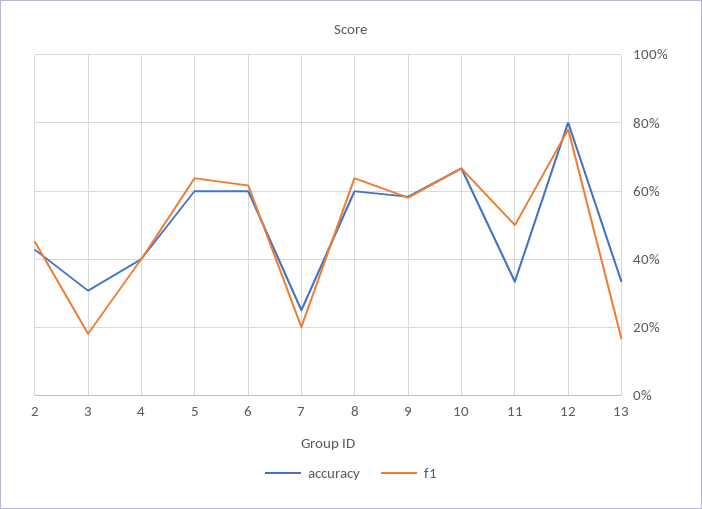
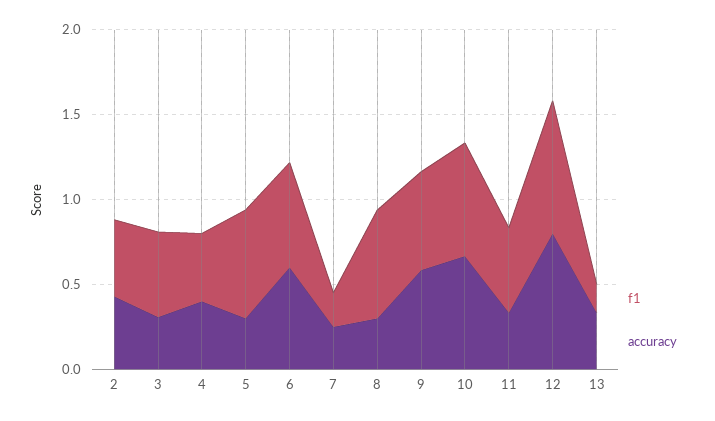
  {
    "accuracy": {
      "2": 0.42,
      "3": 0.3,
      "4": 0.4,
-     "5": 0.6,
+     "5": 0.3,
      "6": 0.6,
      "7": 0.26,
-     "8": 0.6,
+     "8": 0.3,
      "9": 0.58,
      "10": 0.66,
      "11": 0.34,
      "12": 0.8,
      "13": 0.34
    },
    "f1": {
      "2": 0.46,
-     "3": 0.18,
+     "3": 0.5,
      "4": 0.4,
      "5": 0.64,
      "6": 0.62,
      "7": 0.2,
      "8": 0.64,
      "9": 0.58,
      "10": 0.66,
      "11": 0.5,
      "12": 0.78,
      "13": 0.16
    }
  }

